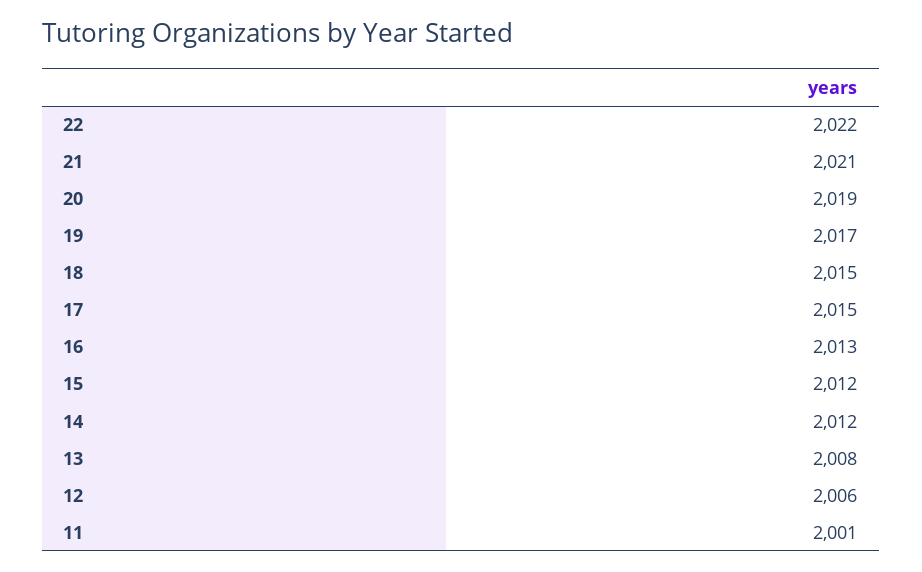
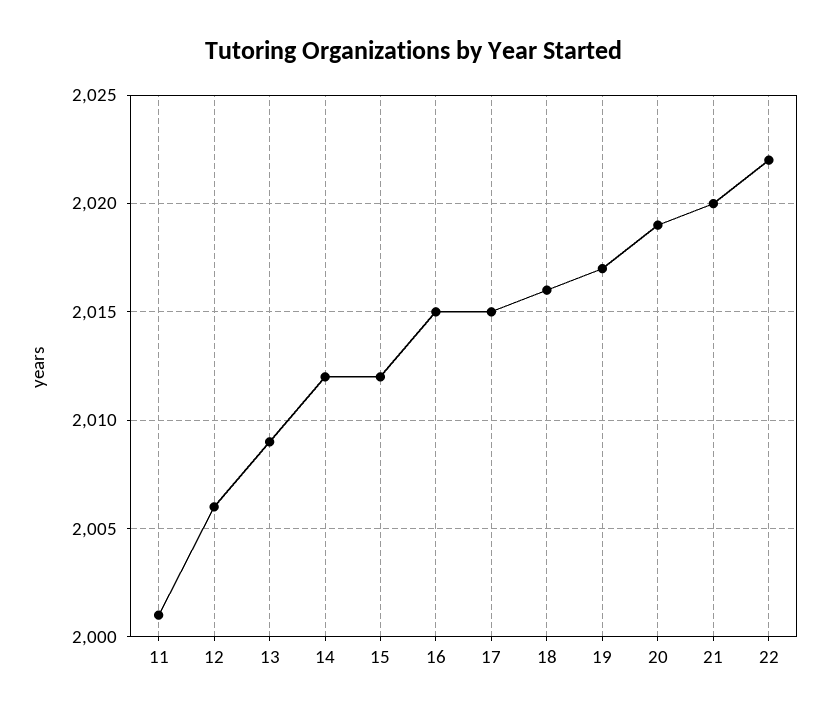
  {
    "22": 2022,
-   "21": 2021,
+   "21": 2020,
    "20": 2019,
    "19": 2017,
-   "18": 2015,
+   "18": 2016,
    "17": 2015,
-   "16": 2013,
+   "16": 2015,
    "15": 2012,
    "14": 2012,
-   "13": 2008,
+   "13": 2009,
    "12": 2006,
    "11": 2001
  }

